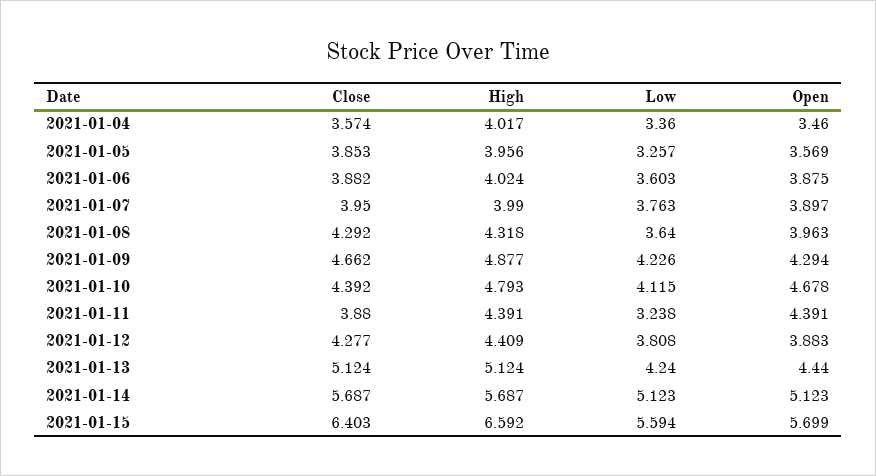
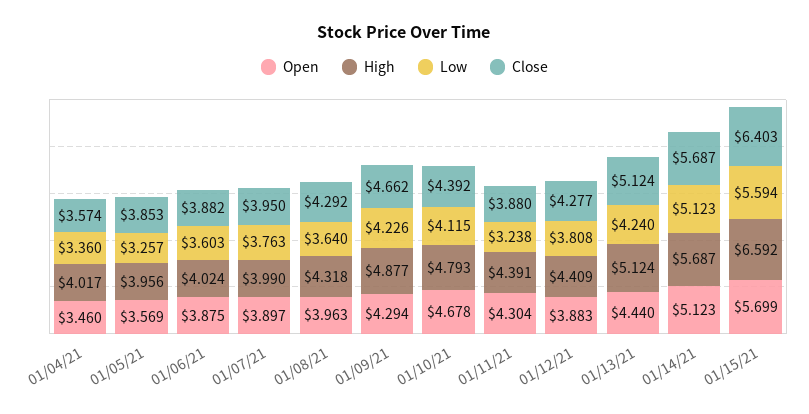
  {
    "Close": {
      "2021-01-04": 3.574,
      "2021-01-05": 3.853,
      "2021-01-06": 3.882,
      "2021-01-07": 3.95,
      "2021-01-08": 4.292,
      "2021-01-09": 4.662,
      "2021-01-10": 4.392,
      "2021-01-11": 3.88,
      "2021-01-12": 4.277,
      "2021-01-13": 5.124,
      "2021-01-14": 5.687,
      "2021-01-15": 6.403
    },
    "High": {
      "2021-01-04": 4.017,
      "2021-01-05": 3.956,
      "2021-01-06": 4.024,
      "2021-01-07": 3.99,
      "2021-01-08": 4.318,
      "2021-01-09": 4.877,
      "2021-01-10": 4.793,
      "2021-01-11": 4.391,
      "2021-01-12": 4.409,
      "2021-01-13": 5.124,
      "2021-01-14": 5.687,
      "2021-01-15": 6.592
    },
    "Low": {
      "2021-01-04": 3.36,
      "2021-01-05": 3.257,
      "2021-01-06": 3.603,
      "2021-01-07": 3.763,
      "2021-01-08": 3.64,
      "2021-01-09": 4.226,
      "2021-01-10": 4.115,
      "2021-01-11": 3.238,
      "2021-01-12": 3.808,
      "2021-01-13": 4.24,
      "2021-01-14": 5.123,
      "2021-01-15": 5.594
    },
    "Open": {
      "2021-01-04": 3.46,
      "2021-01-05": 3.569,
      "2021-01-06": 3.875,
      "2021-01-07": 3.897,
      "2021-01-08": 3.963,
      "2021-01-09": 4.294,
      "2021-01-10": 4.678,
-     "2021-01-11": 4.391,
+     "2021-01-11": 4.304,
      "2021-01-12": 3.883,
      "2021-01-13": 4.44,
      "2021-01-14": 5.123,
      "2021-01-15": 5.699
    }
  }

